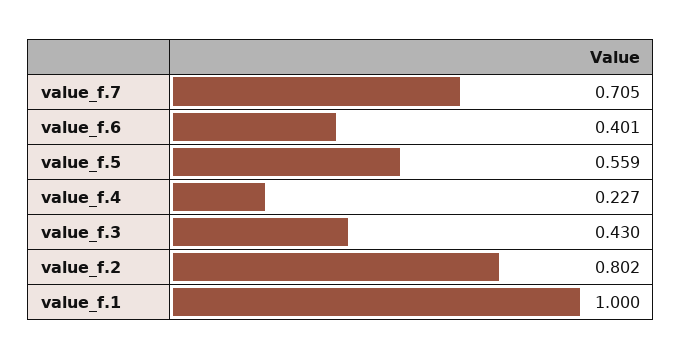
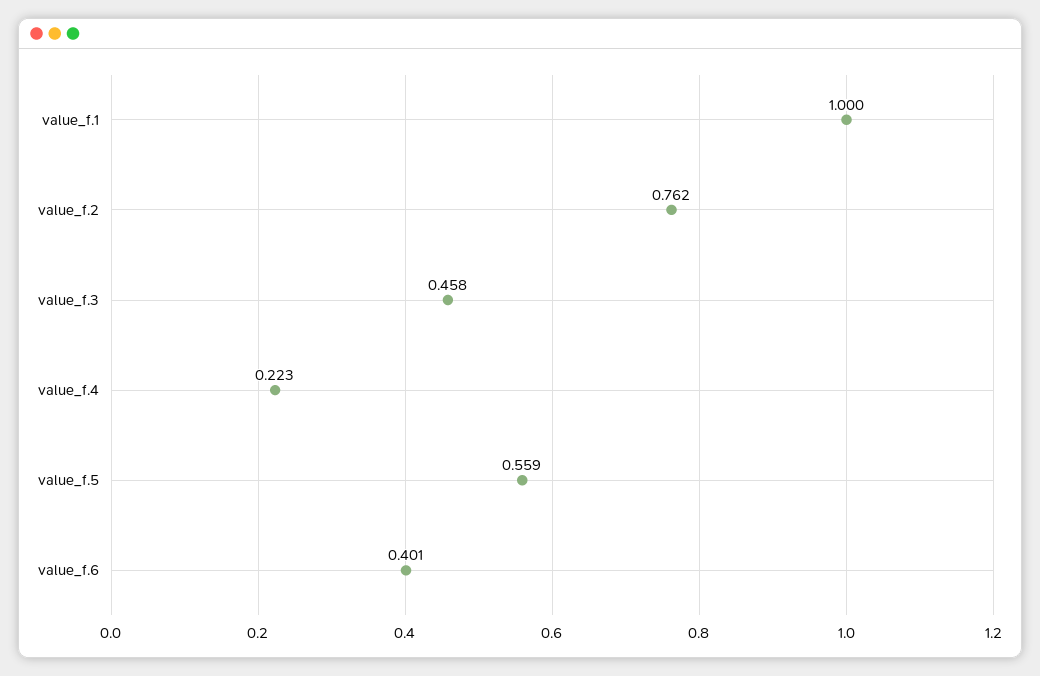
  {
-   "value_f.7": 0.705,
    "value_f.6": 0.401,
    "value_f.5": 0.559,
-   "value_f.4": 0.227,
+   "value_f.4": 0.223,
-   "value_f.3": 0.43,
+   "value_f.3": 0.458,
-   "value_f.2": 0.802,
+   "value_f.2": 0.762,
    "value_f.1": 1
  }

